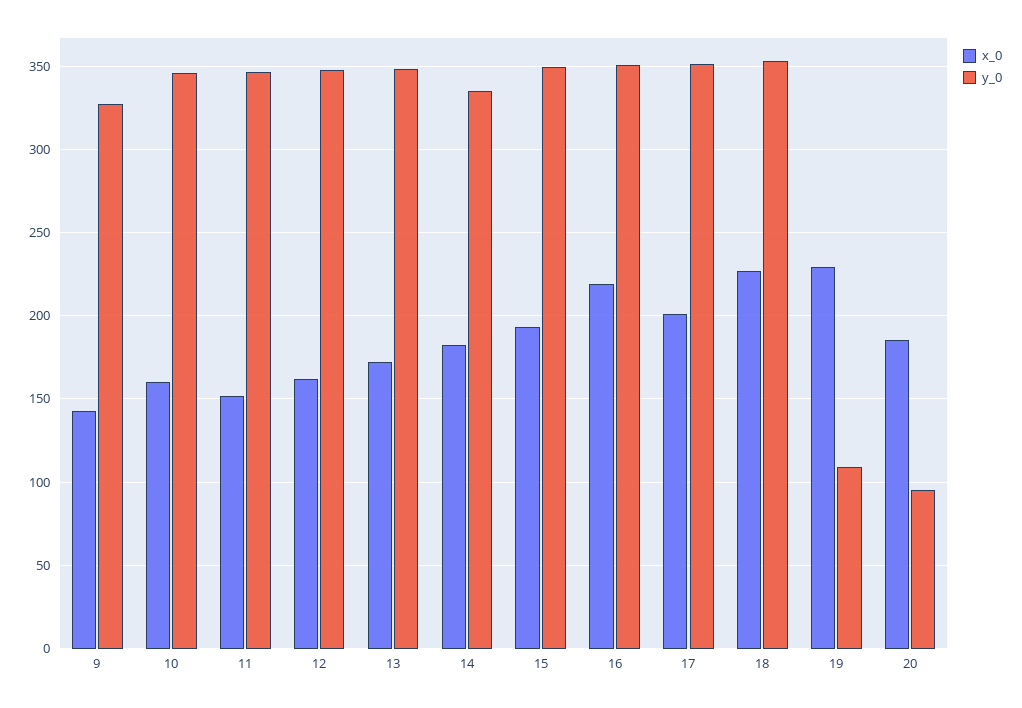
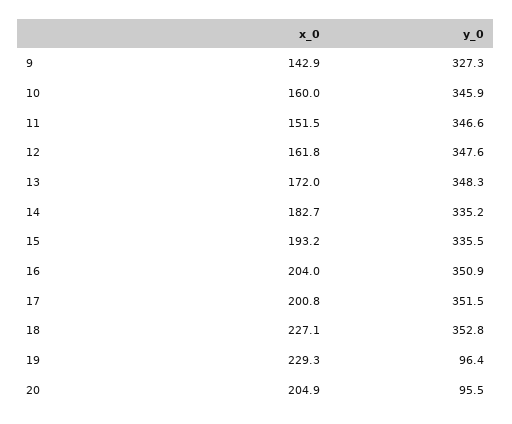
  {
    "x_0": {
      "9": 142.9,
      "10": 160,
      "11": 151.5,
      "12": 161.8,
      "13": 172,
      "14": 182.7,
      "15": 193.2,
-     "16": 220,
+     "16": 204,
      "17": 200.8,
      "18": 227.1,
      "19": 229.3,
-     "20": 185
+     "20": 204.9
    },
    "y_0": {
      "9": 327.3,
      "10": 345.9,
      "11": 346.6,
      "12": 347.6,
      "13": 348.3,
      "14": 335.2,
-     "15": 350,
+     "15": 335.5,
      "16": 350.9,
      "17": 351.5,
      "18": 352.8,
-     "19": 110,
+     "19": 96.4,
      "20": 95.5
    }
  }

